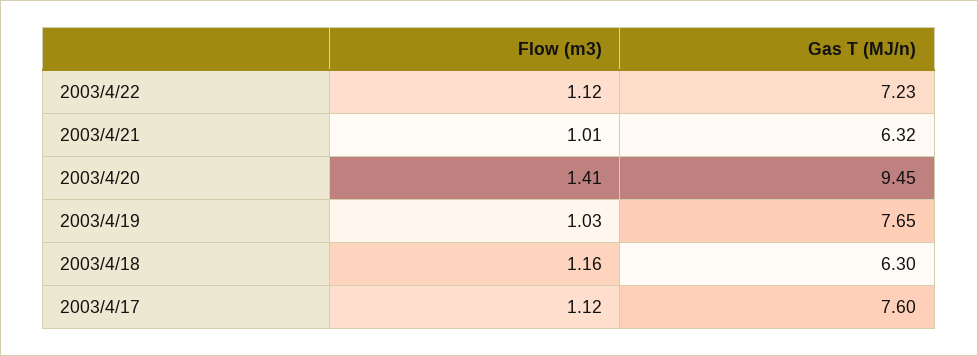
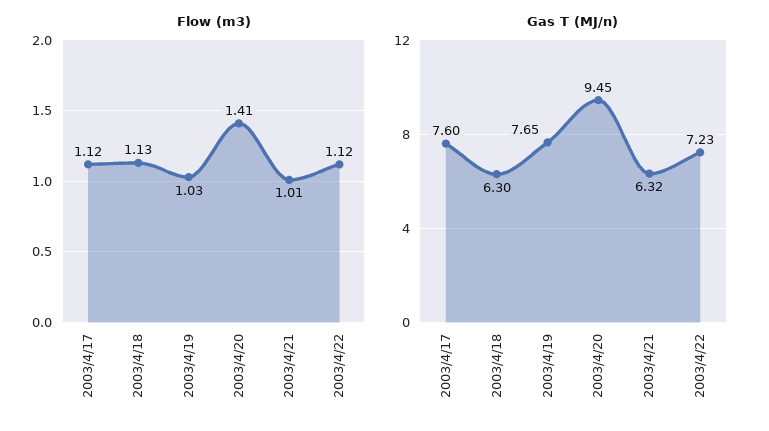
  {
    "Flow (m3)": {
      "2003/4/22": 1.12,
      "2003/4/21": 1.01,
      "2003/4/20": 1.41,
      "2003/4/19": 1.03,
-     "2003/4/18": 1.16,
+     "2003/4/18": 1.13,
      "2003/4/17": 1.12
    },
    "Gas T (MJ/n)": {
      "2003/4/22": 7.23,
      "2003/4/21": 6.32,
      "2003/4/20": 9.45,
      "2003/4/19": 7.65,
      "2003/4/18": 6.3,
      "2003/4/17": 7.6
    }
  }

